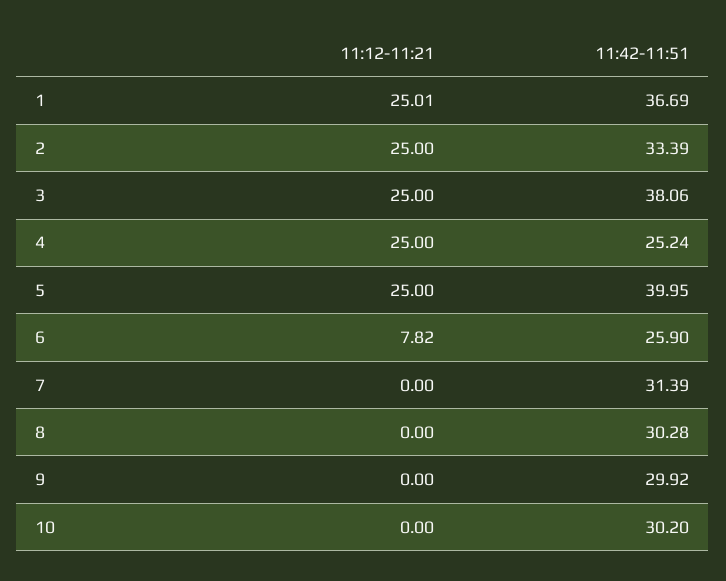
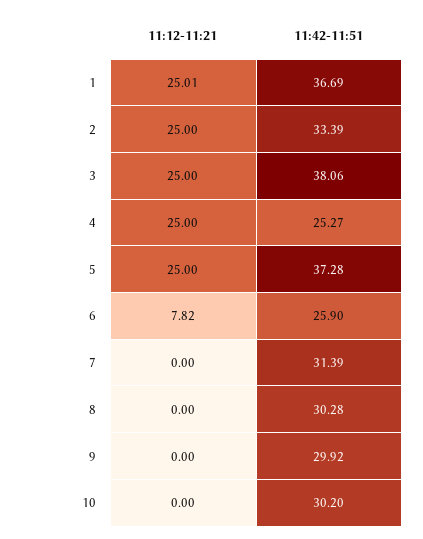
  {
    "11:12-11:21": {
      "1": 25.01,
      "2": 25,
      "3": 25,
      "4": 25,
      "5": 25,
      "6": 7.82,
      "7": 0,
      "8": 0,
      "9": 0,
      "10": 0
    },
    "11:42-11:51": {
      "1": 36.69,
      "2": 33.39,
      "3": 38.06,
-     "4": 25.24,
+     "4": 25.27,
-     "5": 39.95,
+     "5": 37.28,
      "6": 25.9,
      "7": 31.39,
      "8": 30.28,
      "9": 29.92,
      "10": 30.2
    }
  }

